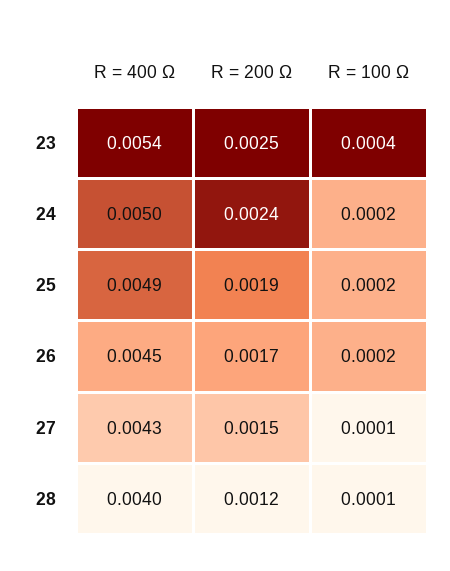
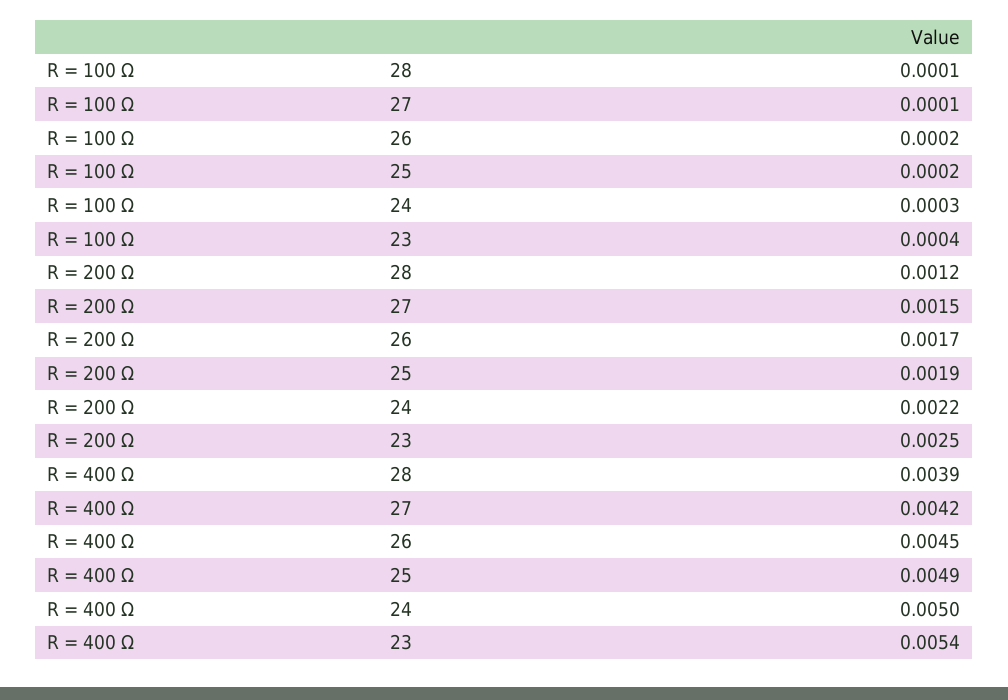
  {
    "R = 400 Ω": {
      "23": 0.0054,
      "24": 0.005,
      "25": 0.0049,
      "26": 0.0045,
-     "27": 0.0043,
+     "27": 0.0042,
-     "28": 0.004
+     "28": 0.0039
    },
    "R = 200 Ω": {
      "23": 0.0025,
-     "24": 0.0024,
+     "24": 0.0022,
      "25": 0.0019,
      "26": 0.0017,
      "27": 0.0015,
      "28": 0.0012
    },
    "R = 100 Ω": {
      "23": 0.0004,
-     "24": 0.0002,
+     "24": 0.0003,
      "25": 0.0002,
      "26": 0.0002,
      "27": 0.0001,
      "28": 0.0001
    }
  }

